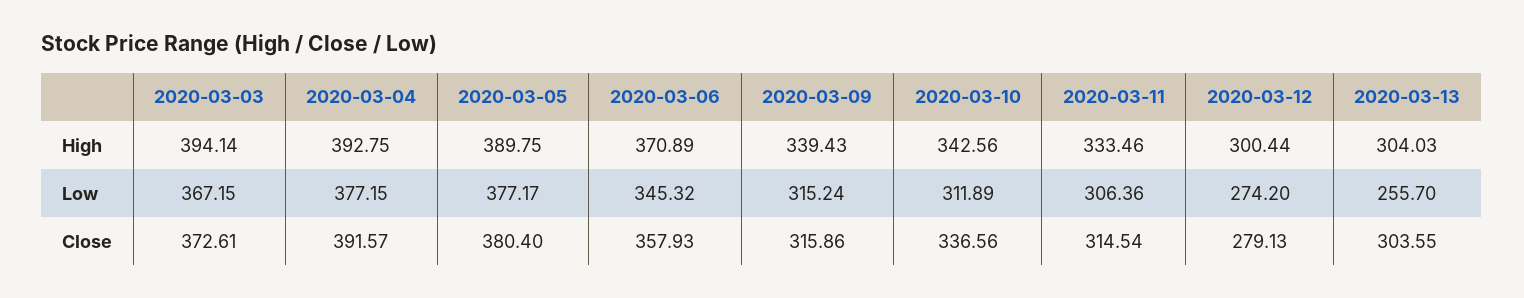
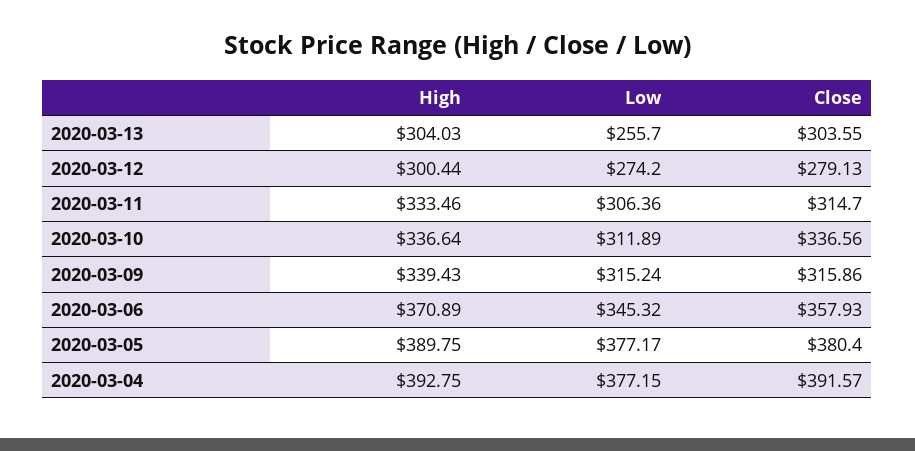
  {
-   "2020-03-03": {
-     "High": 394.14,
-     "Low": 367.15,
-     "Close": 372.61
-   },
    "2020-03-04": {
      "High": 392.75,
      "Low": 377.15,
      "Close": 391.57
    },
    "2020-03-05": {
      "High": 389.75,
      "Low": 377.17,
      "Close": 380.4
    },
    "2020-03-06": {
      "High": 370.89,
      "Low": 345.32,
      "Close": 357.93
    },
    "2020-03-09": {
      "High": 339.43,
      "Low": 315.24,
      "Close": 315.86
    },
    "2020-03-10": {
-     "High": 342.56,
+     "High": 336.64,
      "Low": 311.89,
      "Close": 336.56
    },
    "2020-03-11": {
      "High": 333.46,
      "Low": 306.36,
-     "Close": 314.54
+     "Close": 314.7
    },
    "2020-03-12": {
      "High": 300.44,
      "Low": 274.2,
      "Close": 279.13
    },
    "2020-03-13": {
      "High": 304.03,
      "Low": 255.7,
      "Close": 303.55
    }
  }

